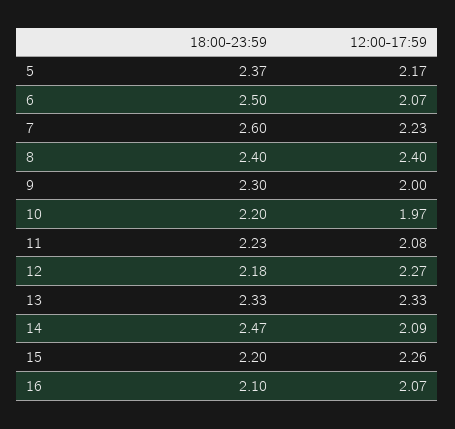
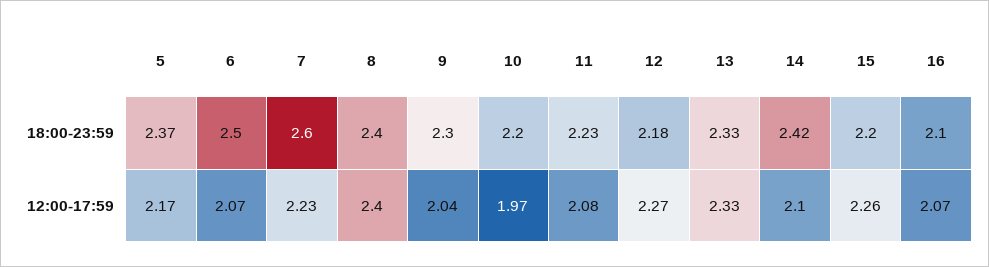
  {
    "18:00-23:59": {
      "5": 2.37,
      "6": 2.5,
      "7": 2.6,
      "8": 2.4,
      "9": 2.3,
      "10": 2.2,
      "11": 2.23,
      "12": 2.18,
      "13": 2.33,
-     "14": 2.47,
+     "14": 2.42,
      "15": 2.2,
      "16": 2.1
    },
    "12:00-17:59": {
      "5": 2.17,
      "6": 2.07,
      "7": 2.23,
      "8": 2.4,
-     "9": 2,
+     "9": 2.04,
      "10": 1.97,
      "11": 2.08,
      "12": 2.27,
      "13": 2.33,
-     "14": 2.09,
+     "14": 2.1,
      "15": 2.26,
      "16": 2.07
    }
  }

